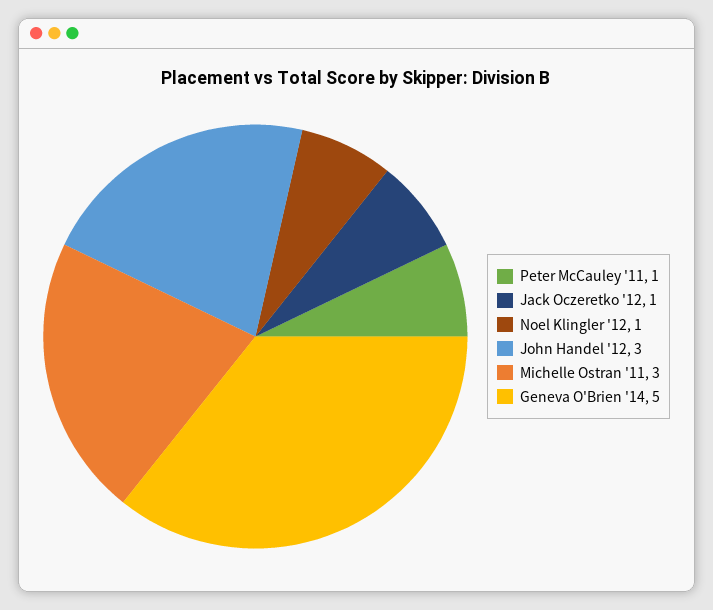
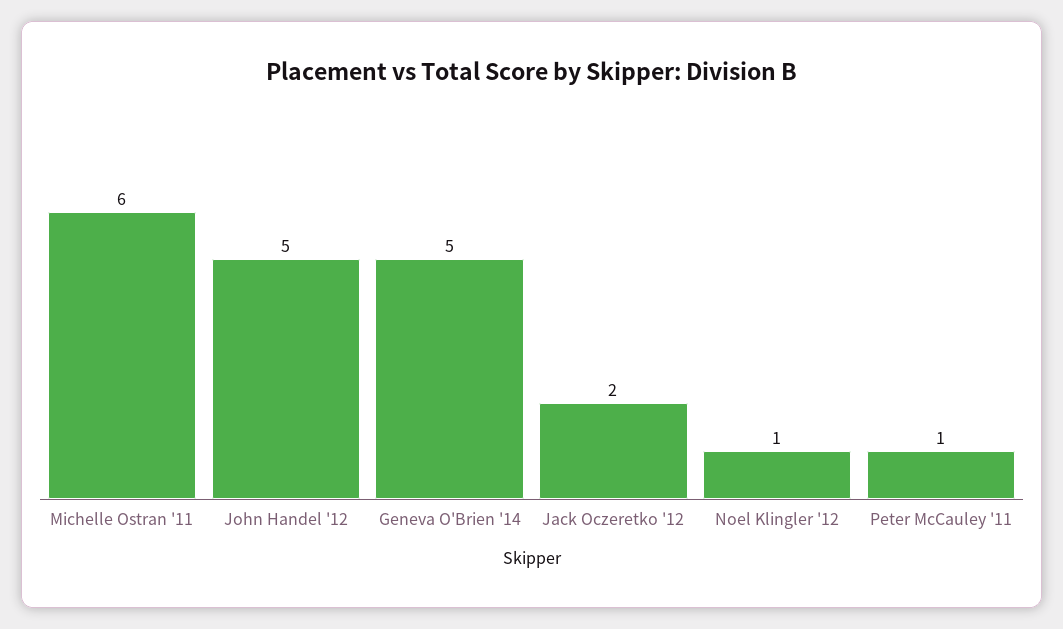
  {
    "Peter McCauley '11": 1,
-   "Jack Oczeretko '12": 1,
+   "Jack Oczeretko '12": 2,
    "Noel Klingler '12": 1,
-   "John Handel '12": 3,
+   "John Handel '12": 5,
-   "Michelle Ostran '11": 3,
+   "Michelle Ostran '11": 6,
    "Geneva O'Brien '14": 5
  }

